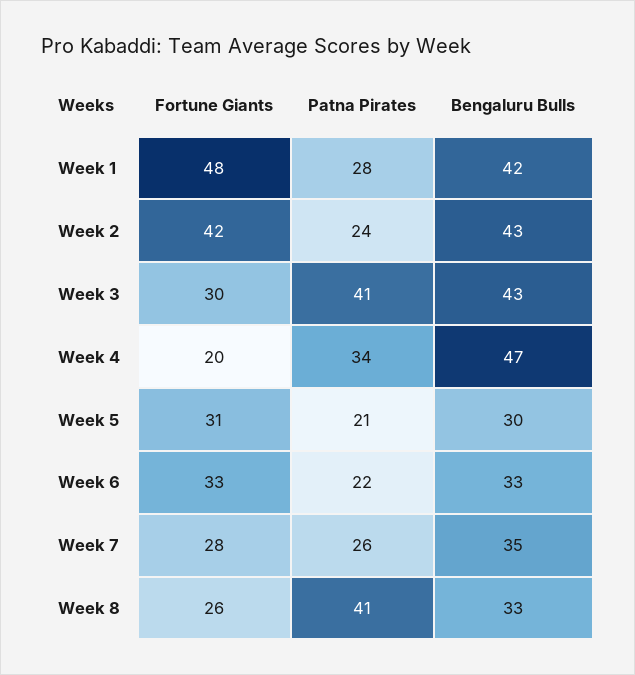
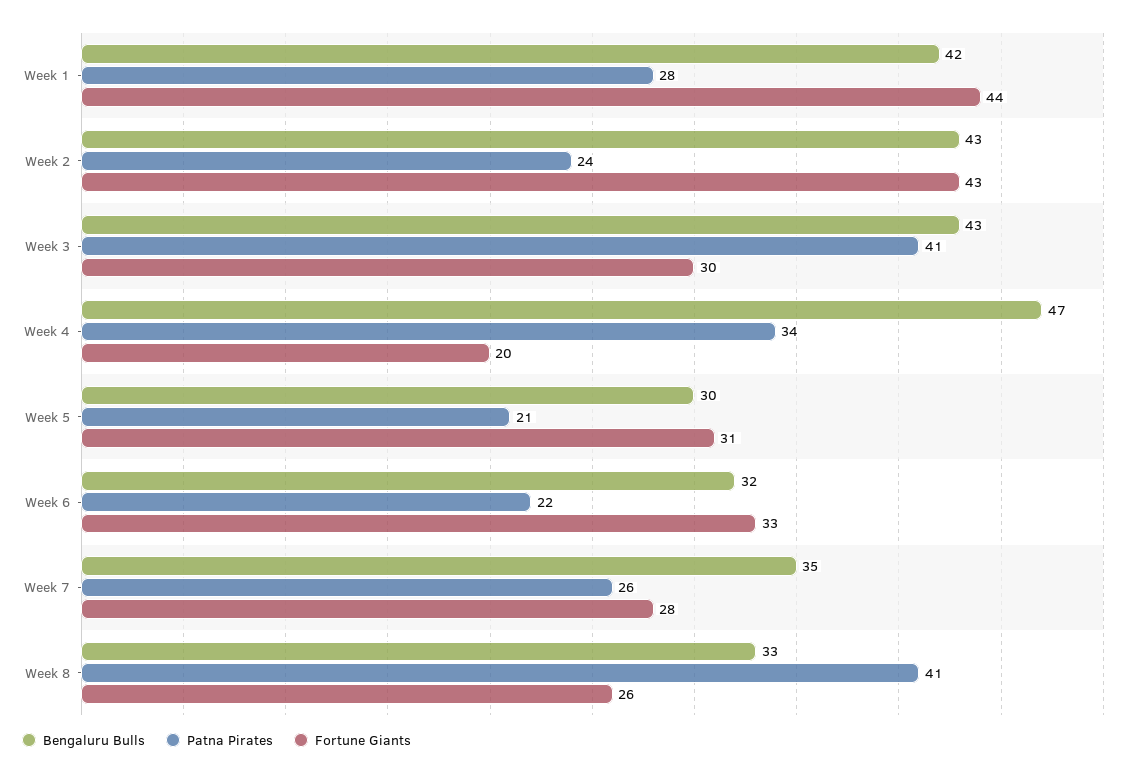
  {
    "Fortune Giants": {
-     "Week 1": 48,
+     "Week 1": 44,
-     "Week 2": 42,
+     "Week 2": 43,
      "Week 3": 30,
      "Week 4": 20,
      "Week 5": 31,
      "Week 6": 33,
      "Week 7": 28,
      "Week 8": 26
    },
    "Patna Pirates": {
      "Week 1": 28,
      "Week 2": 24,
      "Week 3": 41,
      "Week 4": 34,
      "Week 5": 21,
      "Week 6": 22,
      "Week 7": 26,
      "Week 8": 41
    },
    "Bengaluru Bulls": {
      "Week 1": 42,
      "Week 2": 43,
      "Week 3": 43,
      "Week 4": 47,
      "Week 5": 30,
-     "Week 6": 33,
+     "Week 6": 32,
      "Week 7": 35,
      "Week 8": 33
    }
  }

